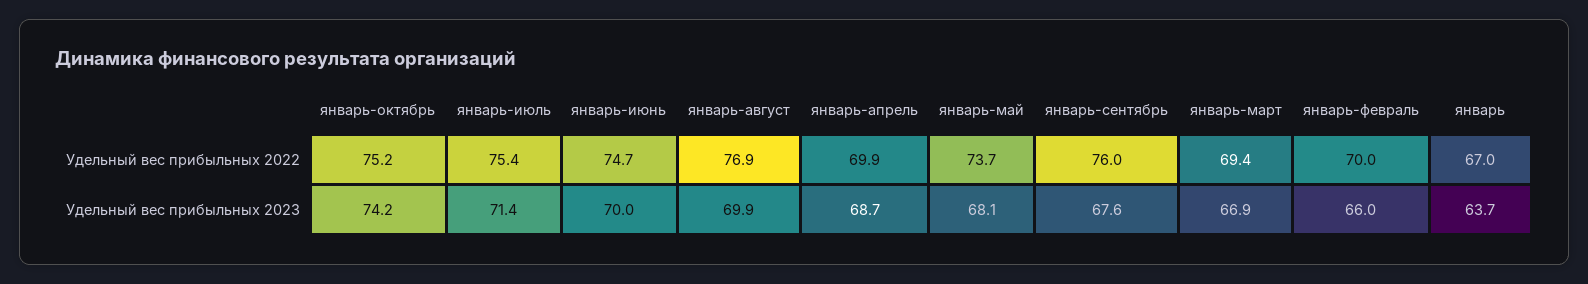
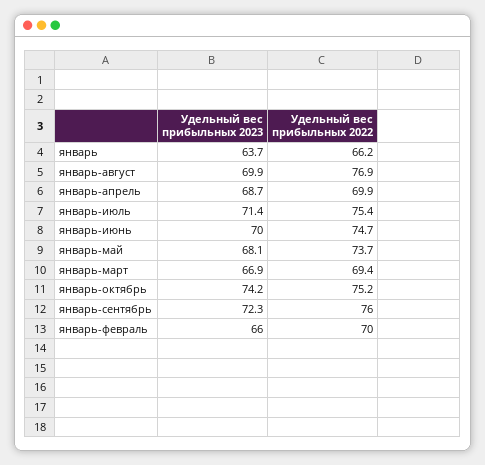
  {
    "январь-октябрь": {
      "Удельный вес прибыльных 2022": 75.2,
      "Удельный вес прибыльных 2023": 74.2
    },
    "январь-июль": {
      "Удельный вес прибыльных 2022": 75.4,
      "Удельный вес прибыльных 2023": 71.4
    },
    "январь-июнь": {
      "Удельный вес прибыльных 2022": 74.7,
      "Удельный вес прибыльных 2023": 70
    },
    "январь-август": {
      "Удельный вес прибыльных 2022": 76.9,
      "Удельный вес прибыльных 2023": 69.9
    },
    "январь-апрель": {
      "Удельный вес прибыльных 2022": 69.9,
      "Удельный вес прибыльных 2023": 68.7
    },
    "январь-май": {
      "Удельный вес прибыльных 2022": 73.7,
      "Удельный вес прибыльных 2023": 68.1
    },
    "январь-сентябрь": {
      "Удельный вес прибыльных 2022": 76,
-     "Удельный вес прибыльных 2023": 67.6
+     "Удельный вес прибыльных 2023": 72.3
    },
    "январь-март": {
      "Удельный вес прибыльных 2022": 69.4,
      "Удельный вес прибыльных 2023": 66.9
    },
    "январь-февраль": {
      "Удельный вес прибыльных 2022": 70,
      "Удельный вес прибыльных 2023": 66
    },
    "январь": {
-     "Удельный вес прибыльных 2022": 67,
+     "Удельный вес прибыльных 2022": 66.2,
      "Удельный вес прибыльных 2023": 63.7
    }
  }

